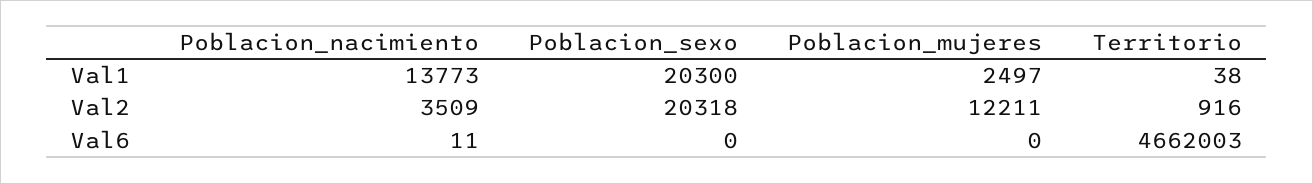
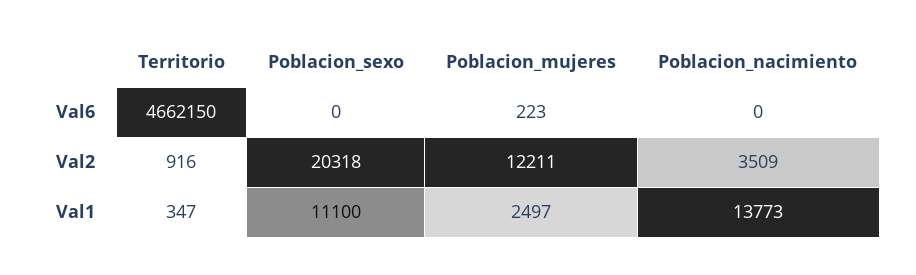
  {
    "Poblacion_nacimiento": {
      "Val1": 13773,
      "Val2": 3509,
-     "Val6": 11
+     "Val6": 0
    },
    "Poblacion_sexo": {
-     "Val1": 20300,
+     "Val1": 11100,
      "Val2": 20318,
      "Val6": 0
    },
    "Poblacion_mujeres": {
      "Val1": 2497,
      "Val2": 12211,
-     "Val6": 0
+     "Val6": 223
    },
    "Territorio": {
-     "Val1": 38,
+     "Val1": 347,
      "Val2": 916,
-     "Val6": 4662003
+     "Val6": 4662150
    }
  }

